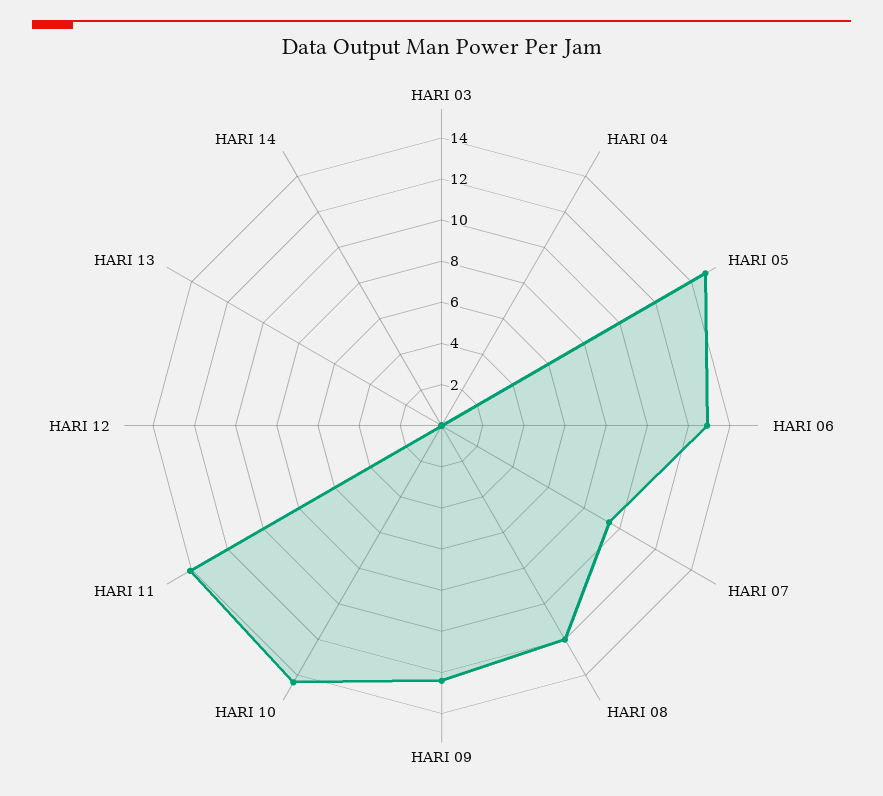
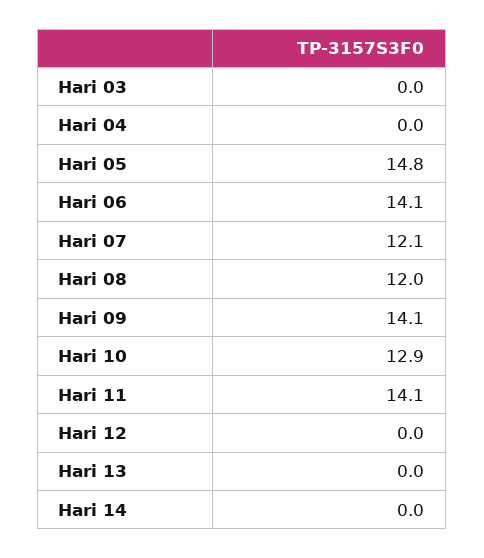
  {
    "HARI 03": 0,
    "HARI 04": 0,
    "HARI 05": 14.8,
-   "HARI 06": 13,
+   "HARI 06": 14.1,
-   "HARI 07": 9.5,
+   "HARI 07": 12.1,
    "HARI 08": 12,
-   "HARI 09": 12.5,
+   "HARI 09": 14.1,
-   "HARI 10": 14.5,
+   "HARI 10": 12.9,
    "HARI 11": 14.1,
    "HARI 12": 0,
    "HARI 13": 0,
    "HARI 14": 0
  }

